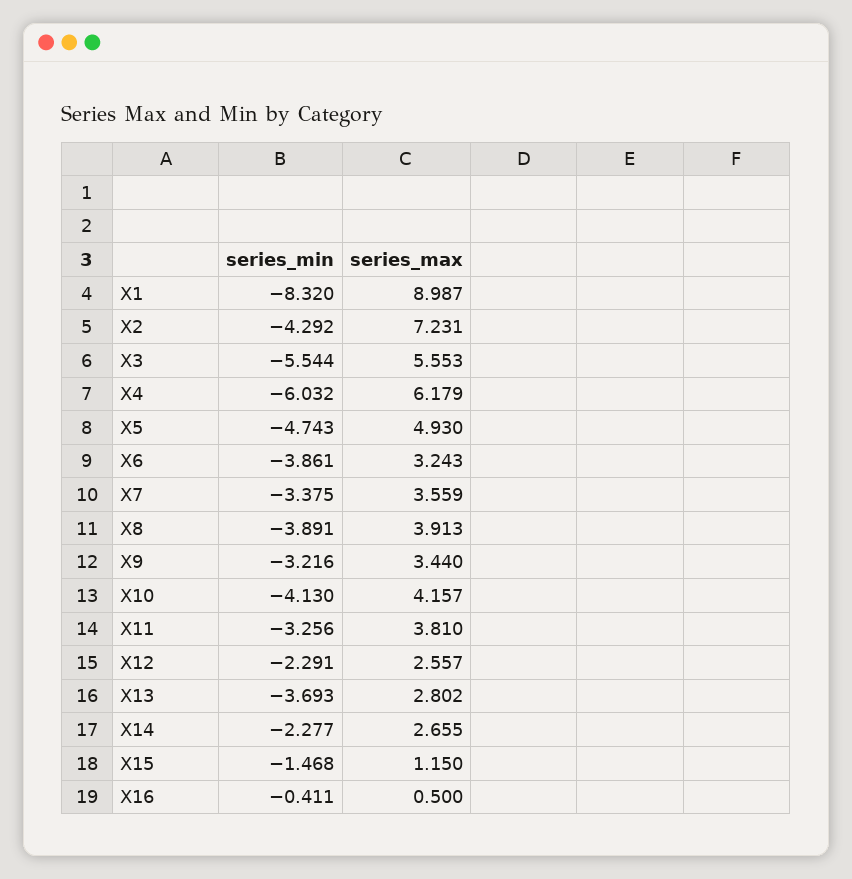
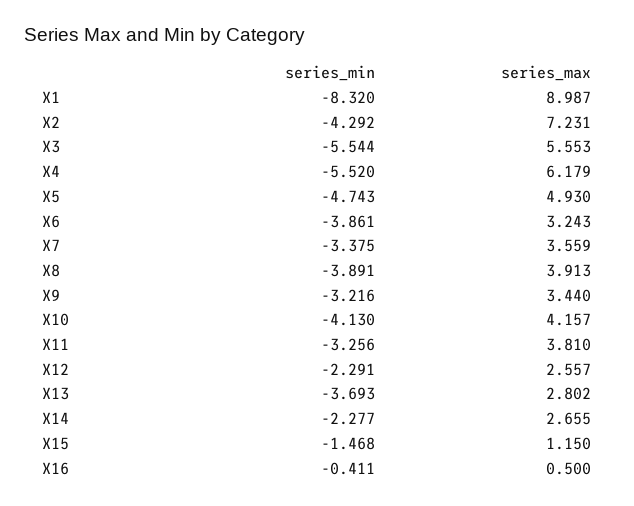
  {
    "series_min": {
      "X1": -8.32,
      "X2": -4.292,
      "X3": -5.544,
-     "X4": -6.032,
+     "X4": -5.52,
      "X5": -4.743,
      "X6": -3.861,
      "X7": -3.375,
      "X8": -3.891,
      "X9": -3.216,
      "X10": -4.13,
      "X11": -3.256,
      "X12": -2.291,
      "X13": -3.693,
      "X14": -2.277,
      "X15": -1.468,
      "X16": -0.411
    },
    "series_max": {
      "X1": 8.987,
      "X2": 7.231,
      "X3": 5.553,
      "X4": 6.179,
      "X5": 4.93,
      "X6": 3.243,
      "X7": 3.559,
      "X8": 3.913,
      "X9": 3.44,
      "X10": 4.157,
      "X11": 3.81,
      "X12": 2.557,
      "X13": 2.802,
      "X14": 2.655,
      "X15": 1.15,
      "X16": 0.5
    }
  }

